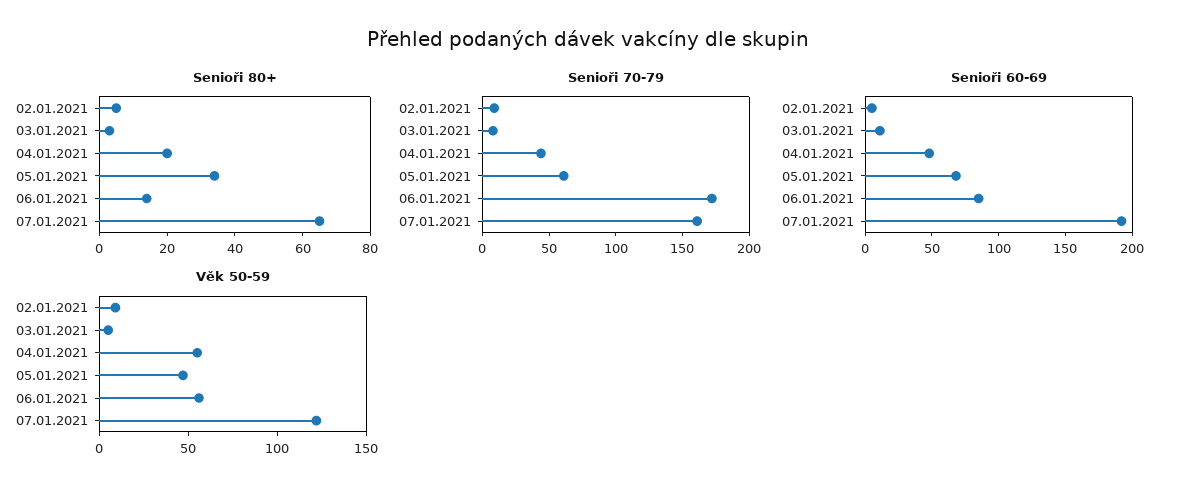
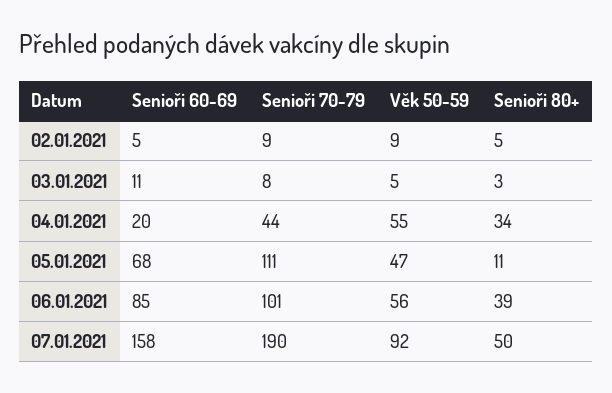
  {
    "Senioři 80+": {
      "02.01.2021": 5,
      "03.01.2021": 3,
-     "04.01.2021": 20,
+     "04.01.2021": 34,
-     "05.01.2021": 35,
+     "05.01.2021": 11,
-     "06.01.2021": 15,
+     "06.01.2021": 39,
-     "07.01.2021": 65
+     "07.01.2021": 50
    },
    "Senioři 70-79": {
      "02.01.2021": 9,
      "03.01.2021": 8,
      "04.01.2021": 44,
-     "05.01.2021": 60,
+     "05.01.2021": 111,
-     "06.01.2021": 170,
+     "06.01.2021": 101,
-     "07.01.2021": 160
+     "07.01.2021": 190
    },
    "Senioři 60-69": {
      "02.01.2021": 5,
      "03.01.2021": 11,
-     "04.01.2021": 50,
+     "04.01.2021": 20,
      "05.01.2021": 68,
      "06.01.2021": 85,
-     "07.01.2021": 190
+     "07.01.2021": 158
    },
    "Věk 50-59": {
      "02.01.2021": 9,
      "03.01.2021": 5,
      "04.01.2021": 55,
      "05.01.2021": 47,
      "06.01.2021": 56,
-     "07.01.2021": 120
+     "07.01.2021": 92
    }
  }

